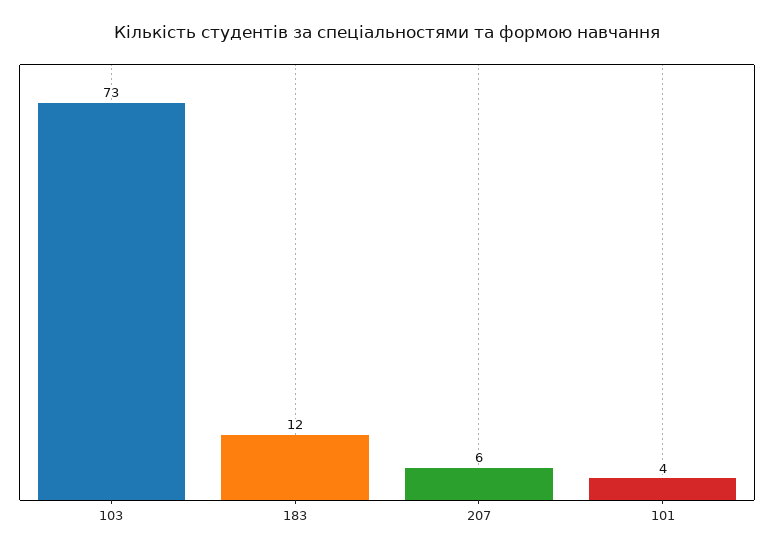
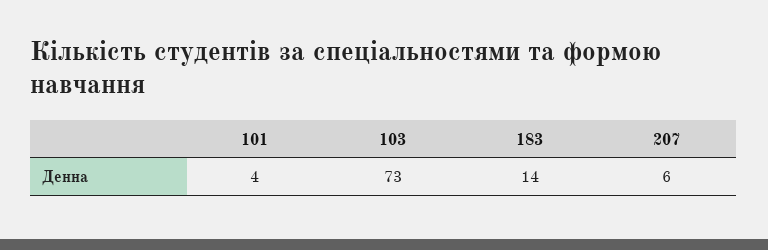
  {
    "103": 73,
-   "183": 12,
+   "183": 14,
    "207": 6,
    "101": 4
  }

